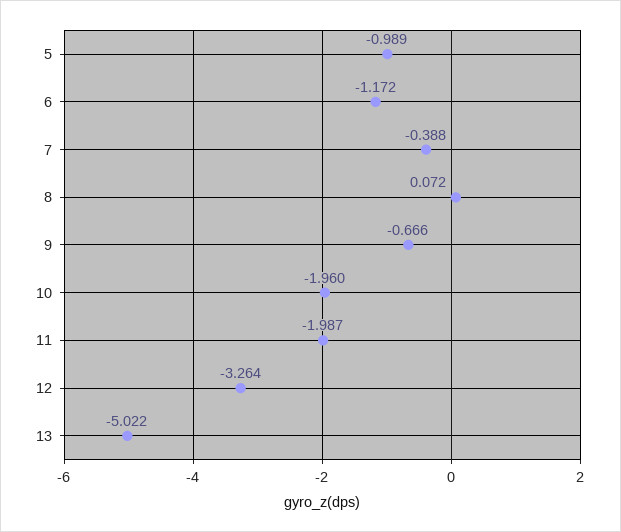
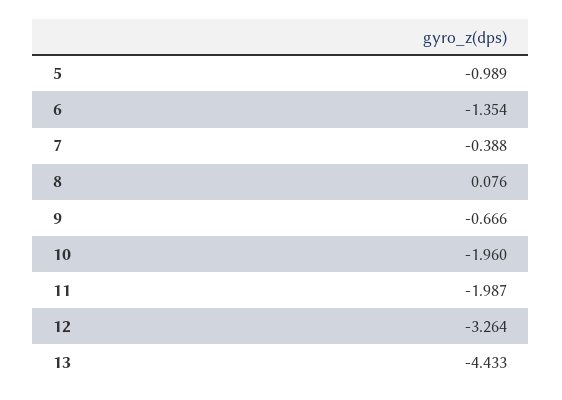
  {
    "5": -0.989,
-   "6": -1.172,
+   "6": -1.354,
    "7": -0.388,
-   "8": 0.072,
+   "8": 0.076,
    "9": -0.666,
    "10": -1.96,
    "11": -1.987,
    "12": -3.264,
-   "13": -5.022
+   "13": -4.433
  }

